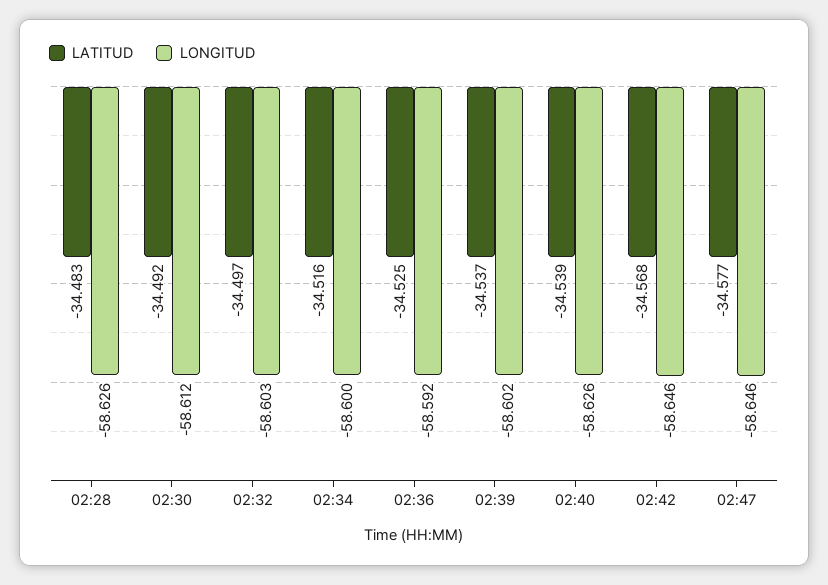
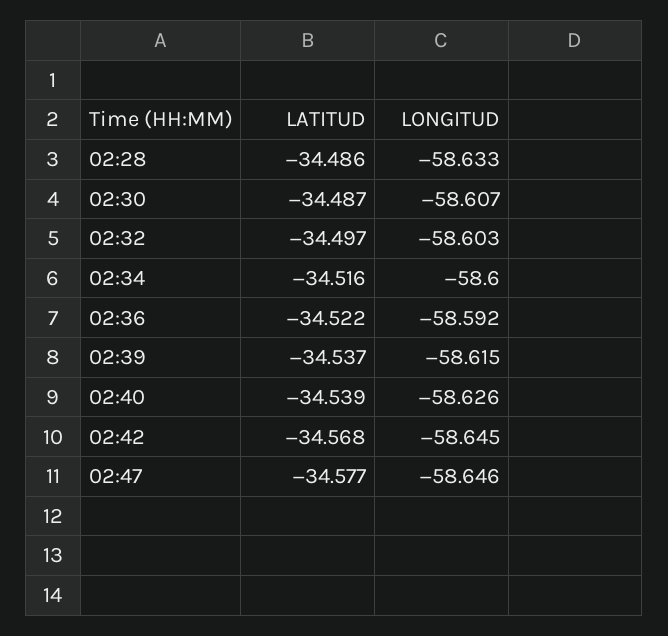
  {
    "LATITUD": {
-     "02:28": -34.483,
+     "02:28": -34.486,
-     "02:30": -34.492,
+     "02:30": -34.487,
      "02:32": -34.497,
      "02:34": -34.516,
-     "02:36": -34.525,
+     "02:36": -34.522,
      "02:39": -34.537,
      "02:40": -34.539,
      "02:42": -34.568,
      "02:47": -34.577
    },
    "LONGITUD": {
-     "02:28": -58.626,
+     "02:28": -58.633,
-     "02:30": -58.612,
+     "02:30": -58.607,
      "02:32": -58.603,
      "02:34": -58.6,
      "02:36": -58.592,
-     "02:39": -58.602,
+     "02:39": -58.615,
      "02:40": -58.626,
-     "02:42": -58.646,
+     "02:42": -58.645,
      "02:47": -58.646
    }
  }

